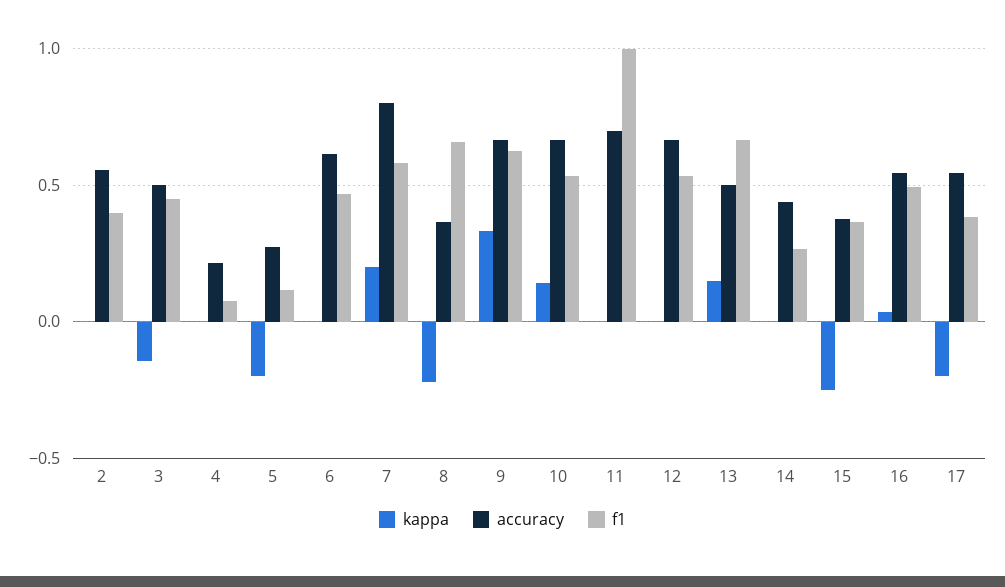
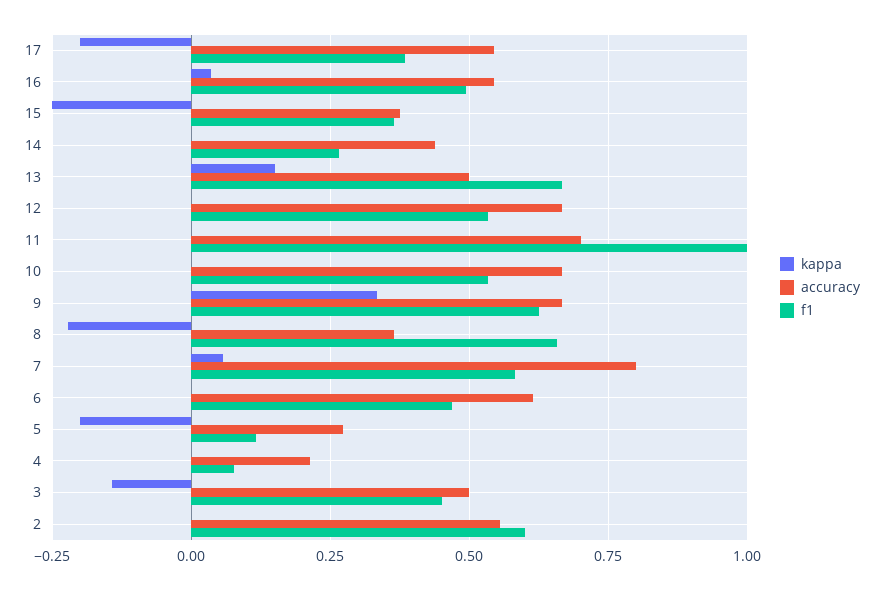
  {
    "kappa": {
      "2": 0,
      "3": -0.15,
      "4": 0,
      "5": -0.2,
      "6": 0,
-     "7": 0.2,
+     "7": 0.05,
      "8": -0.225,
      "9": 0.325,
-     "10": 0.15,
+     "10": 0,
      "11": 0,
      "12": 0,
      "13": 0.15,
      "14": 0,
      "15": -0.25,
      "16": 0.025,
      "17": -0.2
    },
    "accuracy": {
      "2": 0.55,
      "3": 0.5,
      "4": 0.225,
      "5": 0.275,
      "6": 0.625,
      "7": 0.8,
      "8": 0.375,
      "9": 0.675,
      "10": 0.675,
      "11": 0.7,
      "12": 0.675,
      "13": 0.5,
      "14": 0.45,
      "15": 0.375,
      "16": 0.55,
      "17": 0.55
    },
    "f1": {
-     "2": 0.4,
+     "2": 0.6,
      "3": 0.45,
      "4": 0.075,
      "5": 0.125,
      "6": 0.475,
      "7": 0.575,
      "8": 0.65,
      "9": 0.625,
      "10": 0.525,
      "11": 1,
      "12": 0.525,
      "13": 0.675,
      "14": 0.275,
      "15": 0.375,
      "16": 0.5,
      "17": 0.375
    }
  }

